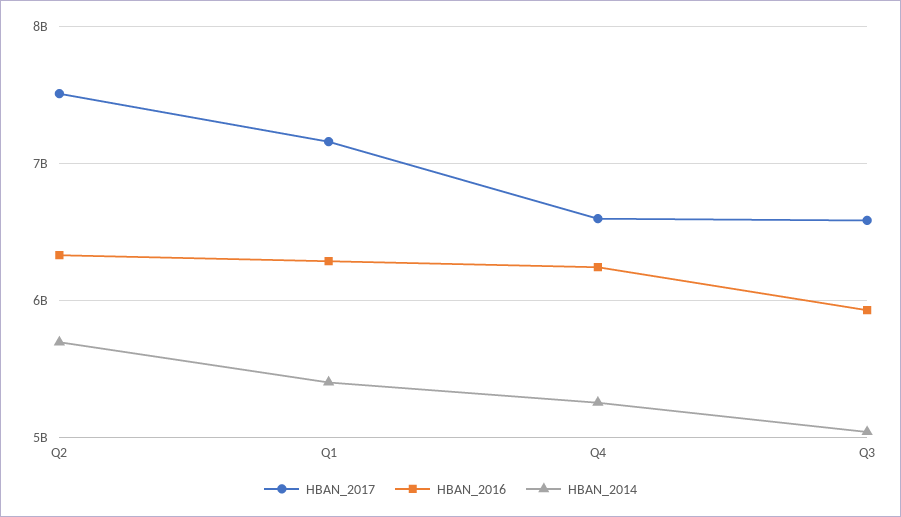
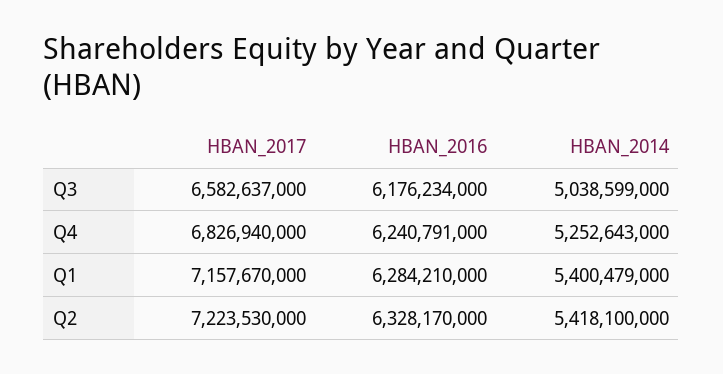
  {
    "HBAN_2017": {
-     "Q2": 7500000000,
+     "Q2": 7223530000,
      "Q1": 7157670000,
-     "Q4": 6600000000,
+     "Q4": 6826940000,
      "Q3": 6582637000
    },
    "HBAN_2016": {
      "Q2": 6328170000,
      "Q1": 6284210000,
      "Q4": 6240791000,
-     "Q3": 5900000000
+     "Q3": 6176234000
    },
    "HBAN_2014": {
-     "Q2": 5700000000,
+     "Q2": 5418100000,
      "Q1": 5400479000,
      "Q4": 5252643000,
      "Q3": 5038599000
    }
  }

